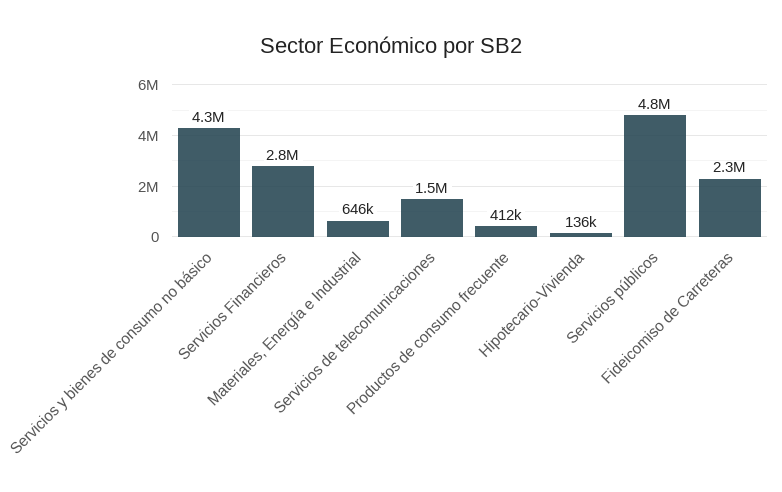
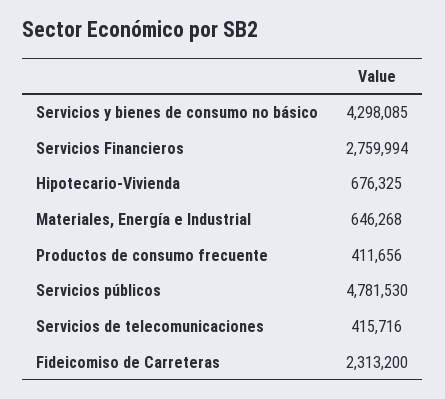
  {
    "Servicios y bienes de consumo no básico": 4298085,
    "Servicios Financieros": 2759994,
    "Materiales, Energía e Industrial": 646268,
-   "Servicios de telecomunicaciones": 1500000,
+   "Servicios de telecomunicaciones": 415716,
    "Productos de consumo frecuente": 411656,
-   "Hipotecario-Vivienda": 136000,
+   "Hipotecario-Vivienda": 676325,
    "Servicios públicos": 4781530,
    "Fideicomiso de Carreteras": 2313200
  }

